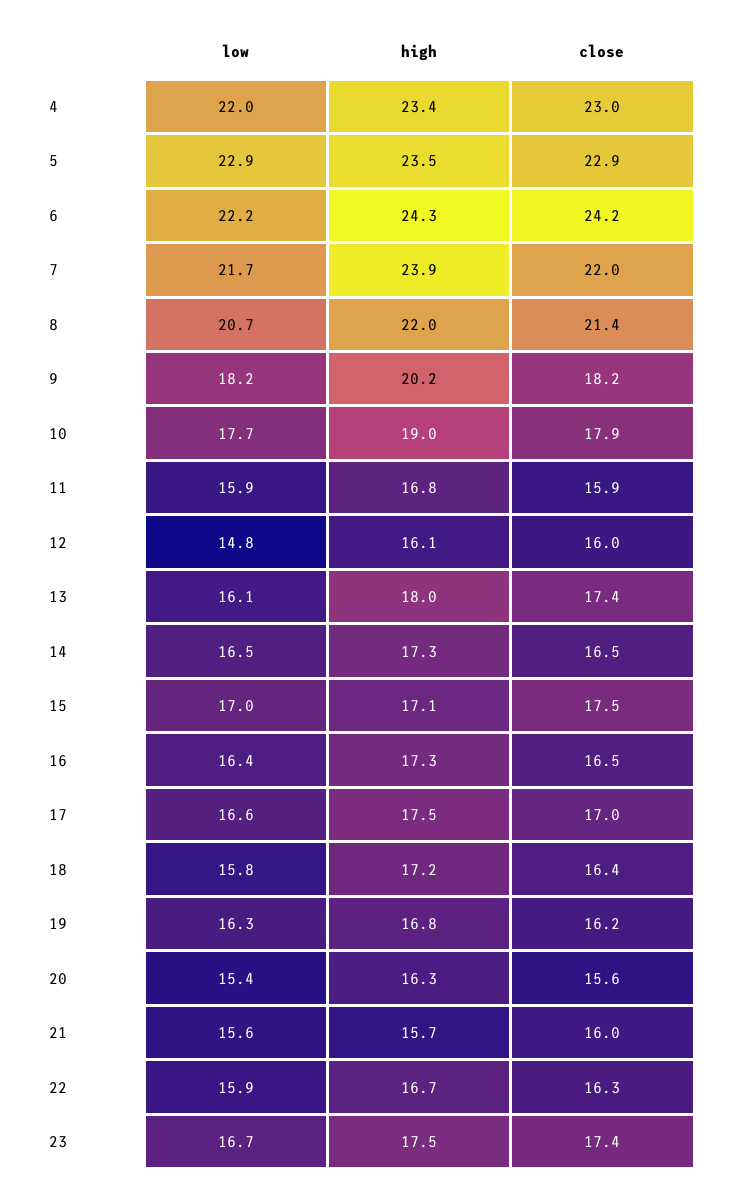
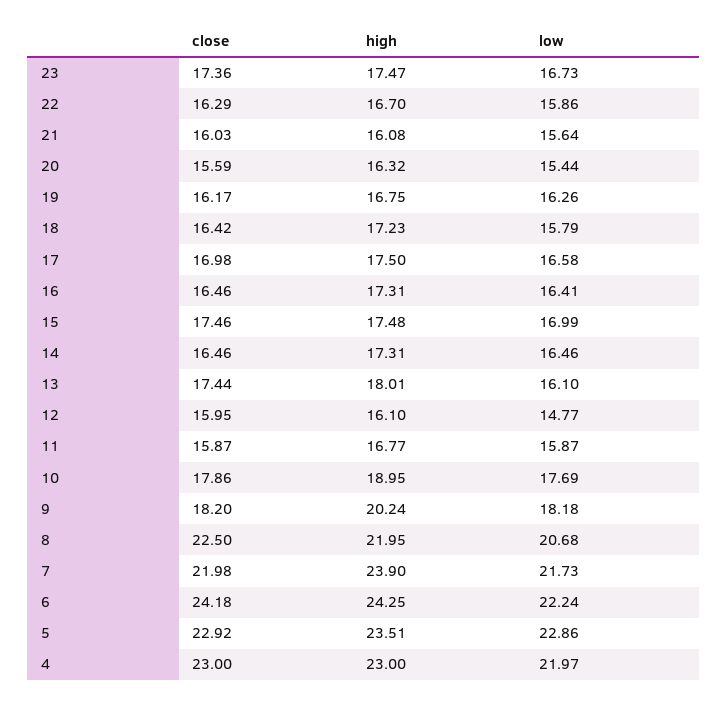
  {
    "low": {
      "4": 21.97,
      "5": 22.86,
      "6": 22.24,
      "7": 21.73,
      "8": 20.68,
      "9": 18.18,
      "10": 17.69,
      "11": 15.87,
      "12": 14.77,
      "13": 16.1,
      "14": 16.46,
      "15": 16.99,
      "16": 16.41,
      "17": 16.58,
      "18": 15.79,
      "19": 16.26,
      "20": 15.44,
      "21": 15.64,
      "22": 15.86,
      "23": 16.73
    },
    "high": {
-     "4": 23.4,
+     "4": 23,
      "5": 23.51,
      "6": 24.25,
      "7": 23.9,
      "8": 21.95,
      "9": 20.24,
      "10": 18.95,
      "11": 16.77,
      "12": 16.1,
      "13": 18.01,
      "14": 17.31,
-     "15": 17.1,
+     "15": 17.48,
      "16": 17.31,
      "17": 17.5,
      "18": 17.23,
      "19": 16.75,
      "20": 16.32,
-     "21": 15.7,
+     "21": 16.08,
      "22": 16.7,
      "23": 17.47
    },
    "close": {
      "4": 23,
      "5": 22.92,
      "6": 24.18,
      "7": 21.98,
-     "8": 21.4,
+     "8": 22.5,
      "9": 18.2,
      "10": 17.86,
      "11": 15.87,
      "12": 15.95,
      "13": 17.44,
      "14": 16.46,
      "15": 17.46,
      "16": 16.46,
      "17": 16.98,
      "18": 16.42,
      "19": 16.17,
      "20": 15.59,
      "21": 16.03,
      "22": 16.29,
      "23": 17.36
    }
  }

